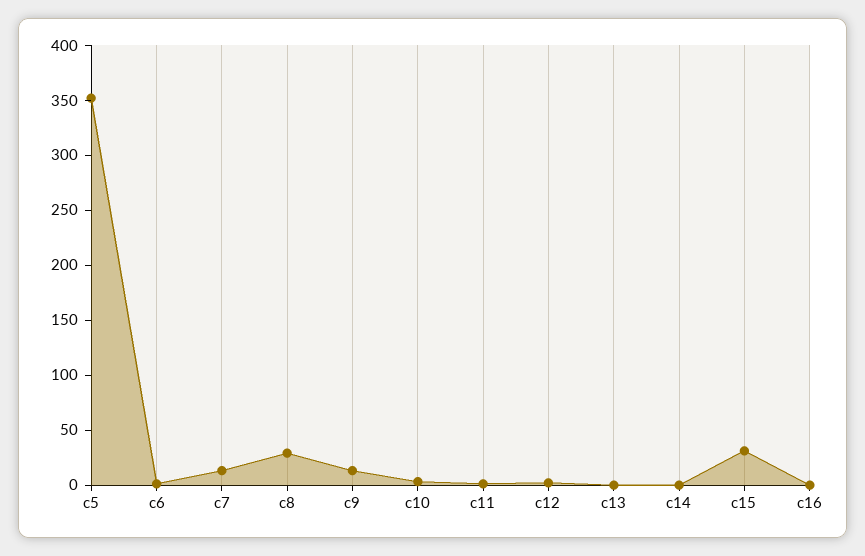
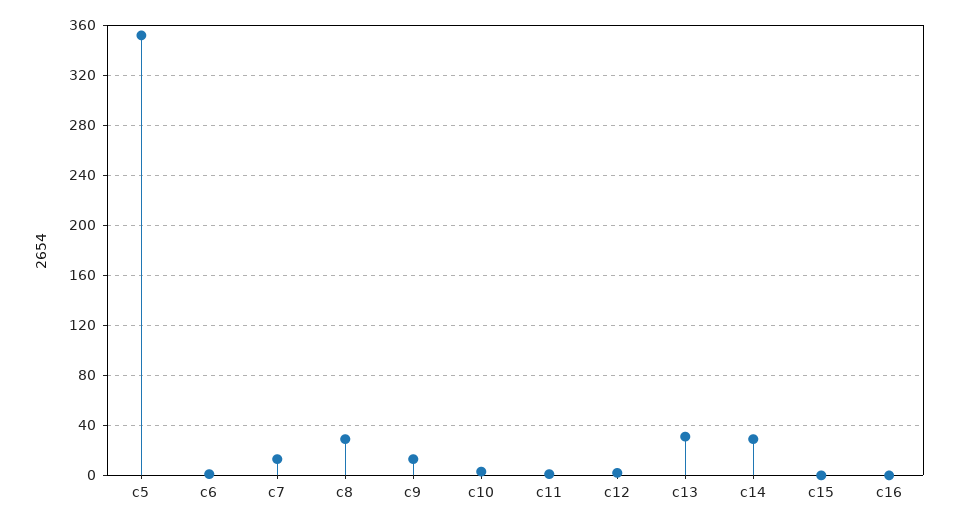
  {
    "c5": 350,
    "c6": 0,
    "c7": 15,
    "c8": 30,
    "c9": 15,
    "c10": 5,
    "c11": 0,
    "c12": 0,
-   "c13": 0,
+   "c13": 30,
-   "c14": 0,
+   "c14": 30,
-   "c15": 30,
+   "c15": 0,
    "c16": 0
  }

